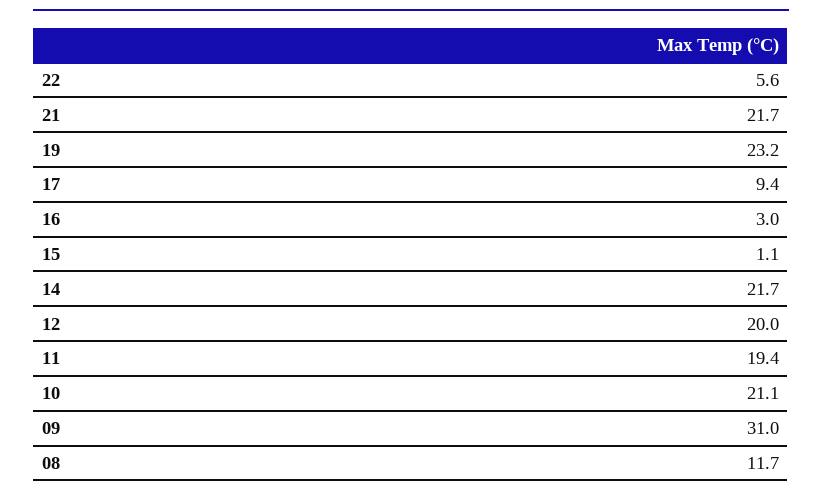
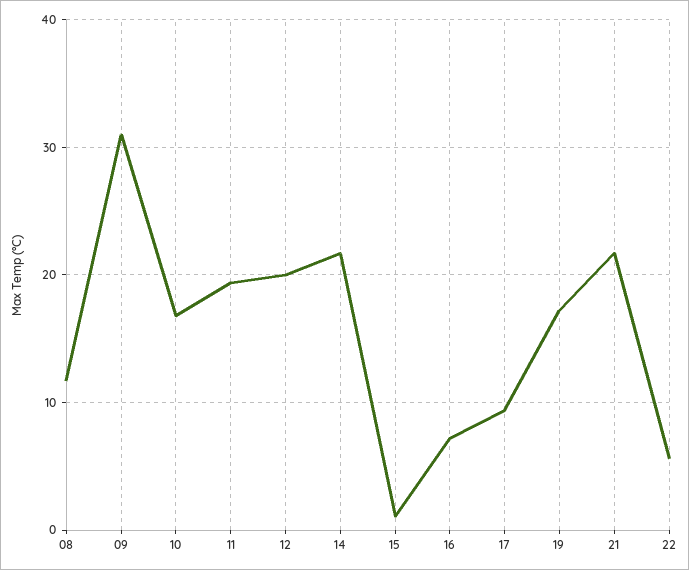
  {
    "22": 5.6,
    "21": 21.7,
-   "19": 23.2,
+   "19": 17,
    "17": 9.4,
-   "16": 3,
+   "16": 7,
    "15": 1.1,
    "14": 21.7,
    "12": 20,
    "11": 19.4,
-   "10": 21.1,
+   "10": 17,
    "09": 31,
    "08": 11.7
  }

